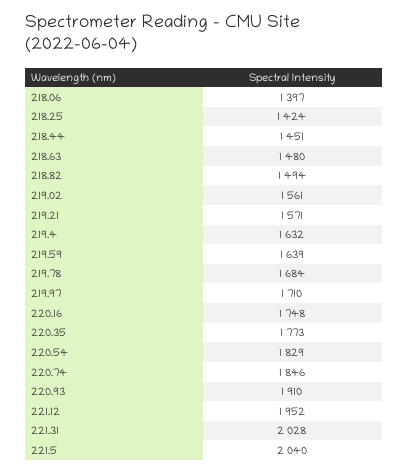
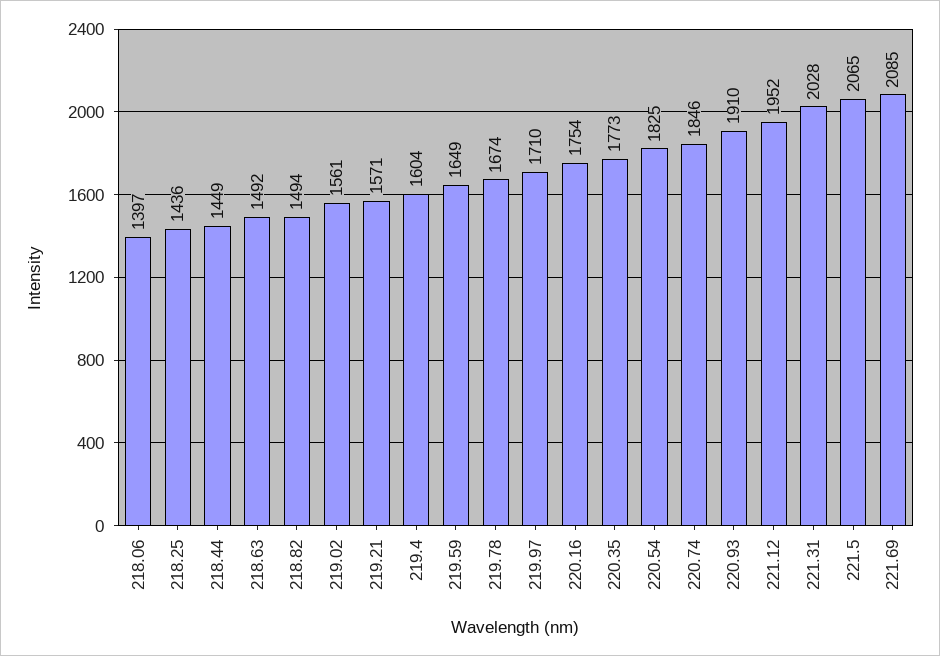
  {
    "218.06": 1397,
-   "218.25": 1424,
+   "218.25": 1436,
-   "218.44": 1451,
+   "218.44": 1449,
-   "218.63": 1480,
+   "218.63": 1492,
    "218.82": 1494,
    "219.02": 1561,
    "219.21": 1571,
-   "219.4": 1632,
+   "219.4": 1604,
-   "219.59": 1639,
+   "219.59": 1649,
-   "219.78": 1684,
+   "219.78": 1674,
    "219.97": 1710,
-   "220.16": 1748,
+   "220.16": 1754,
    "220.35": 1773,
-   "220.54": 1829,
+   "220.54": 1825,
    "220.74": 1846,
    "220.93": 1910,
    "221.12": 1952,
    "221.31": 2028,
-   "221.5": 2040
+   "221.5": 2065,
+   "221.69": 2085
  }

